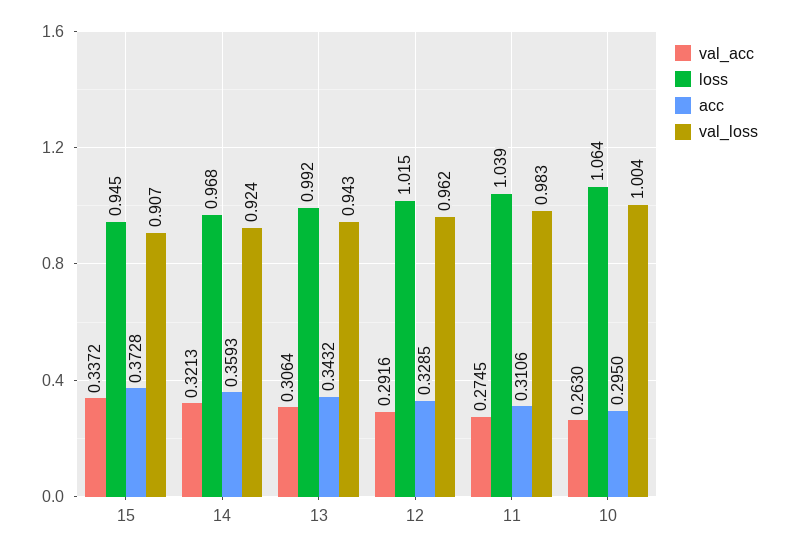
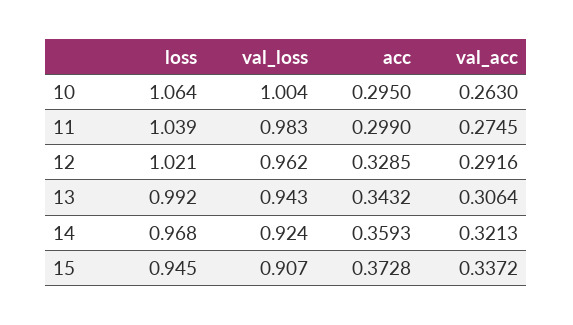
  {
    "val_acc": {
      "15": 0.3372,
      "14": 0.3213,
      "13": 0.3064,
      "12": 0.2916,
      "11": 0.2745,
      "10": 0.263
    },
    "loss": {
      "15": 0.945,
      "14": 0.968,
      "13": 0.992,
-     "12": 1.015,
+     "12": 1.021,
      "11": 1.039,
      "10": 1.064
    },
    "acc": {
      "15": 0.3728,
      "14": 0.3593,
      "13": 0.3432,
      "12": 0.3285,
-     "11": 0.3106,
+     "11": 0.299,
      "10": 0.295
    },
    "val_loss": {
      "15": 0.907,
      "14": 0.924,
      "13": 0.943,
      "12": 0.962,
      "11": 0.983,
      "10": 1.004
    }
  }

